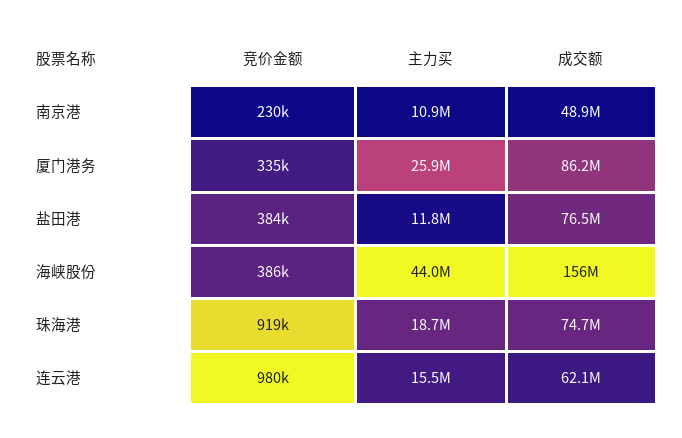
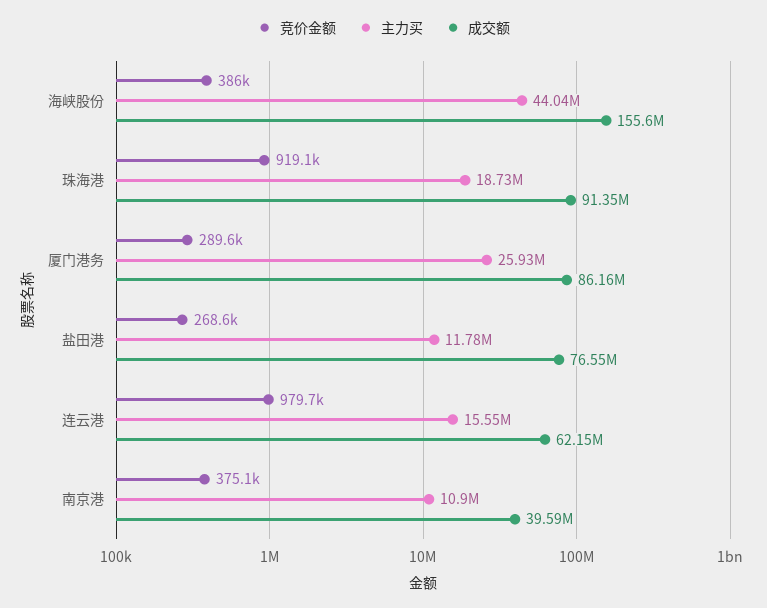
  {
    "竞价金额": {
-     "南京港": 230000,
+     "南京港": 375100,
-     "厦门港务": 335000,
+     "厦门港务": 289600,
-     "盐田港": 384000,
+     "盐田港": 268600,
      "海峡股份": 386000,
      "珠海港": 919100,
      "连云港": 979700
    },
    "主力买": {
      "南京港": 10900000,
      "厦门港务": 25930000,
      "盐田港": 11780000,
      "海峡股份": 44040000,
      "珠海港": 18730000,
      "连云港": 15550000
    },
    "成交额": {
-     "南京港": 48900000,
+     "南京港": 39590000,
      "厦门港务": 86160000,
      "盐田港": 76550000,
      "海峡股份": 155600000,
-     "珠海港": 74700000,
+     "珠海港": 91350000,
      "连云港": 62150000
    }
  }

